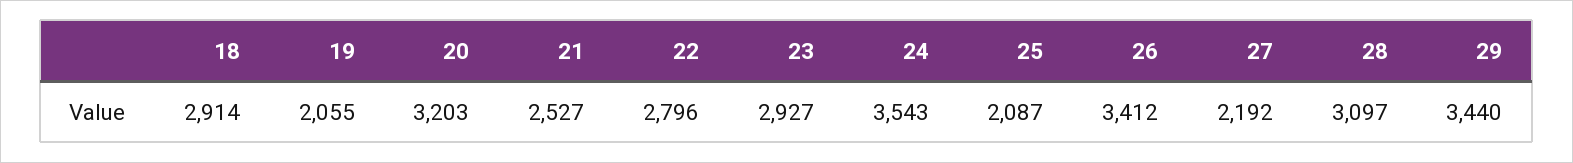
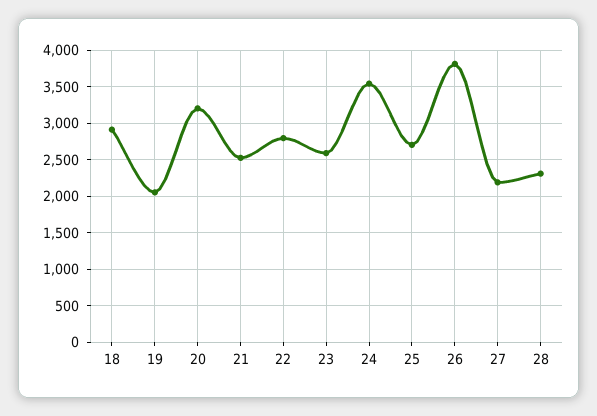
  {
    "18": 2914,
    "19": 2055,
    "20": 3203,
    "21": 2527,
    "22": 2796,
-   "23": 2927,
+   "23": 2600,
    "24": 3543,
-   "25": 2087,
+   "25": 2700,
-   "26": 3412,
+   "26": 3800,
    "27": 2192,
-   "28": 3097,
+   "28": 2300
-   "29": 3440
  }

